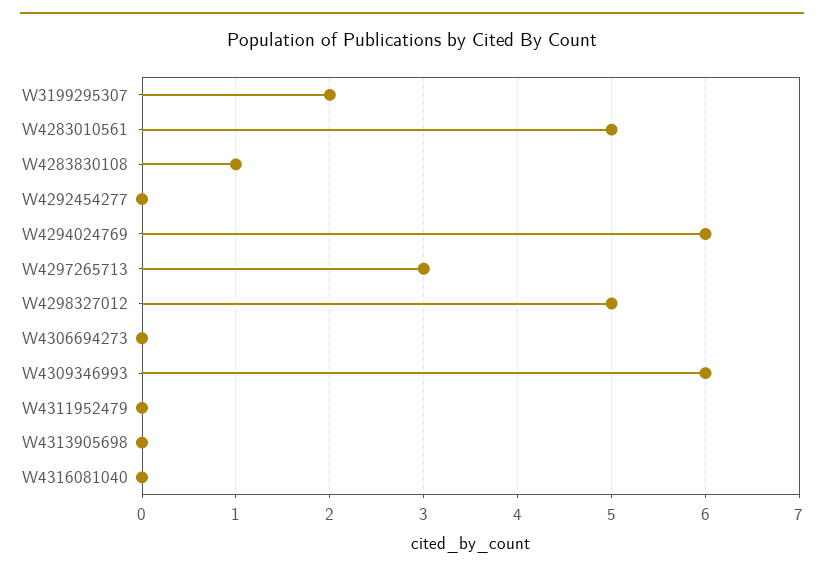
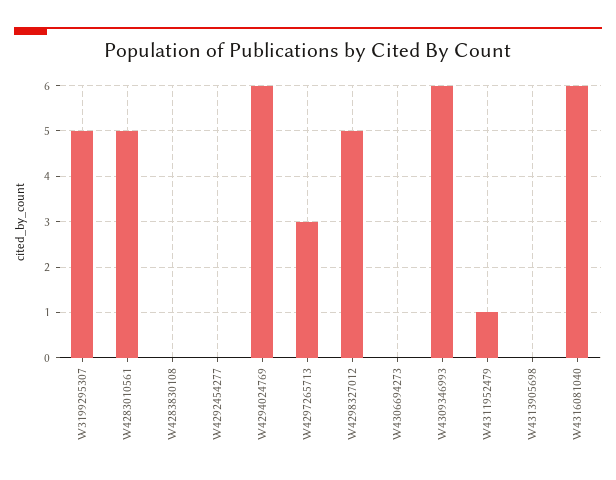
  {
-   "W3199295307": 2,
+   "W3199295307": 5,
    "W4283010561": 5,
-   "W4283830108": 1,
+   "W4283830108": 0,
    "W4292454277": 0,
    "W4294024769": 6,
    "W4297265713": 3,
    "W4298327012": 5,
    "W4306694273": 0,
    "W4309346993": 6,
-   "W4311952479": 0,
+   "W4311952479": 1,
    "W4313905698": 0,
-   "W4316081040": 0
+   "W4316081040": 6
  }

